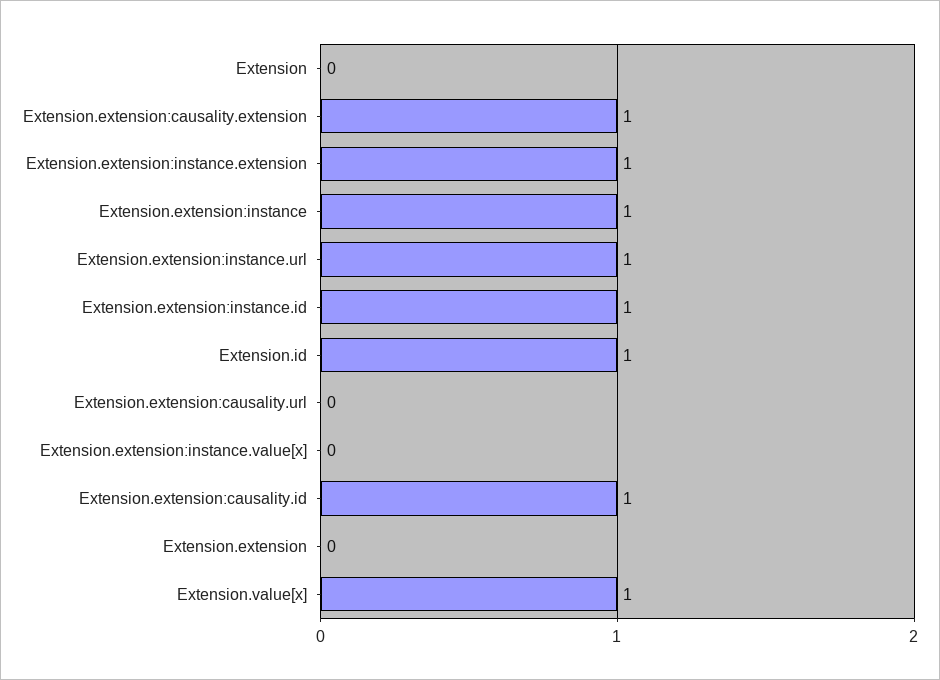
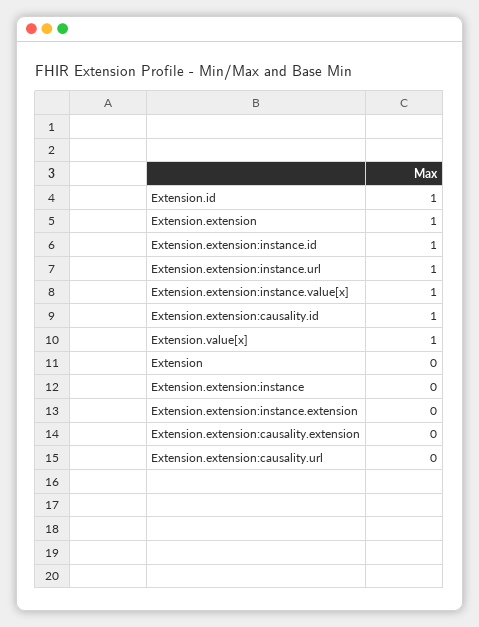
  {
    "Extension": 0,
-   "Extension.extension:causality.extension": 1,
+   "Extension.extension:causality.extension": 0,
-   "Extension.extension:instance.extension": 1,
+   "Extension.extension:instance.extension": 0,
-   "Extension.extension:instance": 1,
+   "Extension.extension:instance": 0,
    "Extension.extension:instance.url": 1,
    "Extension.extension:instance.id": 1,
    "Extension.id": 1,
    "Extension.extension:causality.url": 0,
-   "Extension.extension:instance.value[x]": 0,
+   "Extension.extension:instance.value[x]": 1,
    "Extension.extension:causality.id": 1,
-   "Extension.extension": 0,
+   "Extension.extension": 1,
    "Extension.value[x]": 1
  }

